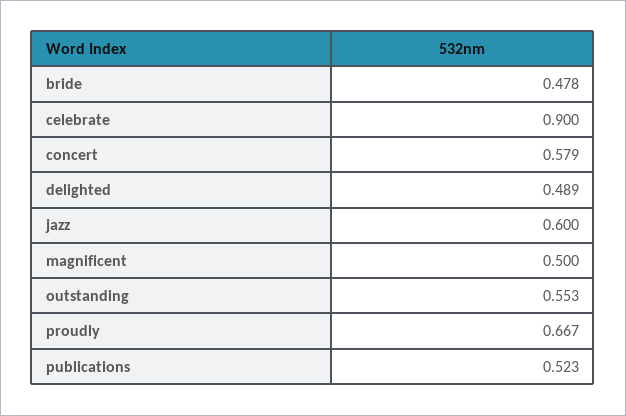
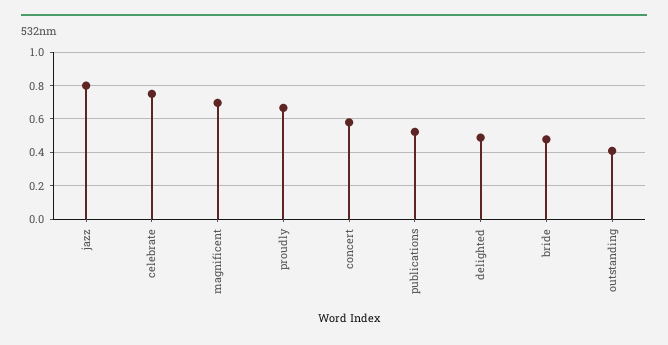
  {
    "bride": 0.478,
-   "celebrate": 0.9,
+   "celebrate": 0.75,
    "concert": 0.579,
    "delighted": 0.489,
-   "jazz": 0.6,
+   "jazz": 0.8,
-   "magnificent": 0.5,
+   "magnificent": 0.7,
-   "outstanding": 0.553,
+   "outstanding": 0.4,
    "proudly": 0.667,
    "publications": 0.523
  }

